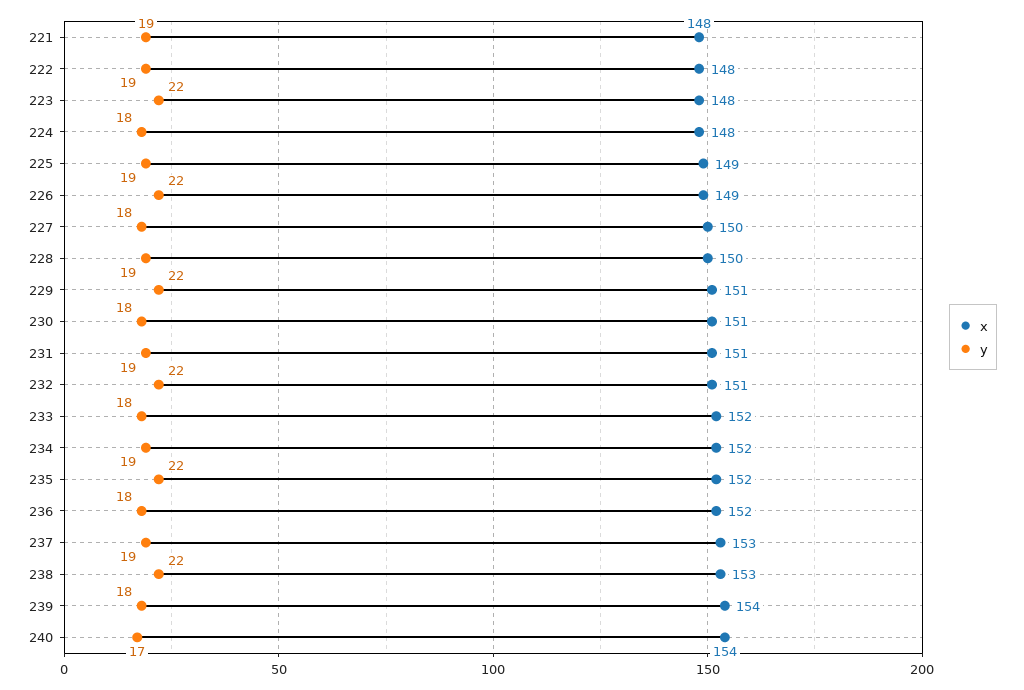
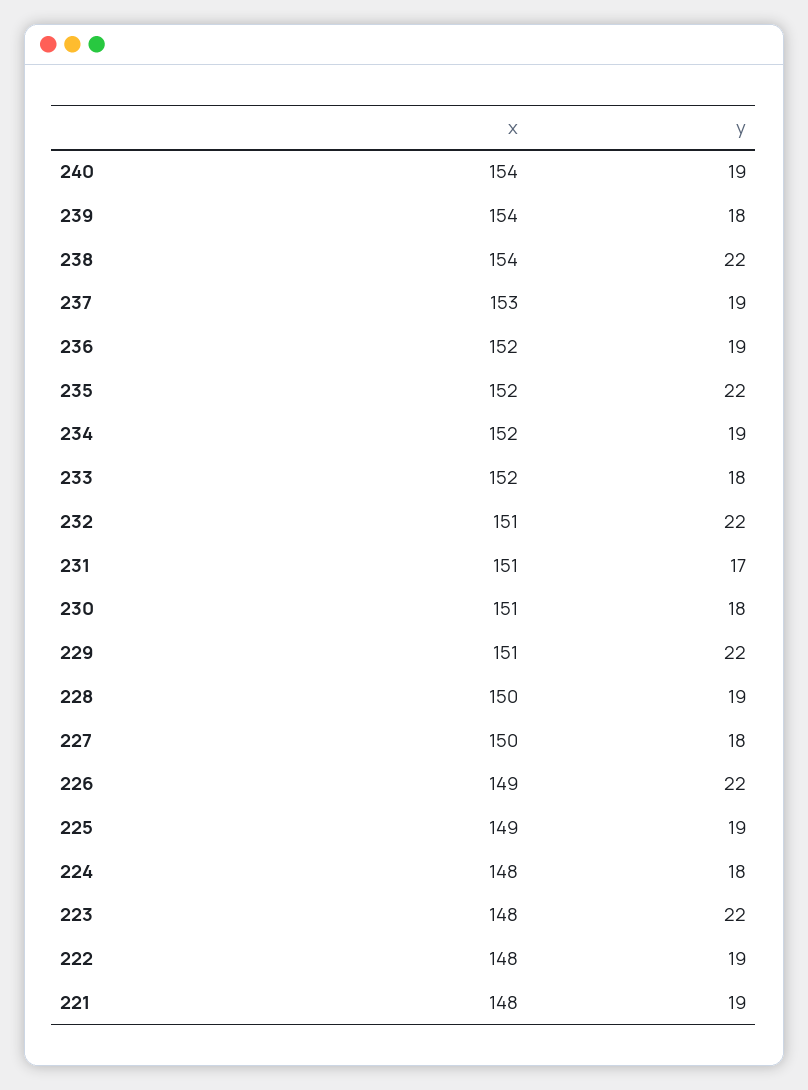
  {
    "x": {
      "221": 148,
      "222": 148,
      "223": 148,
      "224": 148,
      "225": 149,
      "226": 149,
      "227": 150,
      "228": 150,
      "229": 151,
      "230": 151,
      "231": 151,
      "232": 151,
      "233": 152,
      "234": 152,
      "235": 152,
      "236": 152,
      "237": 153,
-     "238": 153,
+     "238": 154,
      "239": 154,
      "240": 154
    },
    "y": {
      "221": 19,
      "222": 19,
      "223": 22,
      "224": 18,
      "225": 19,
      "226": 22,
      "227": 18,
      "228": 19,
      "229": 22,
      "230": 18,
-     "231": 19,
+     "231": 17,
      "232": 22,
      "233": 18,
      "234": 19,
      "235": 22,
-     "236": 18,
+     "236": 19,
      "237": 19,
      "238": 22,
      "239": 18,
-     "240": 17
+     "240": 19
    }
  }

